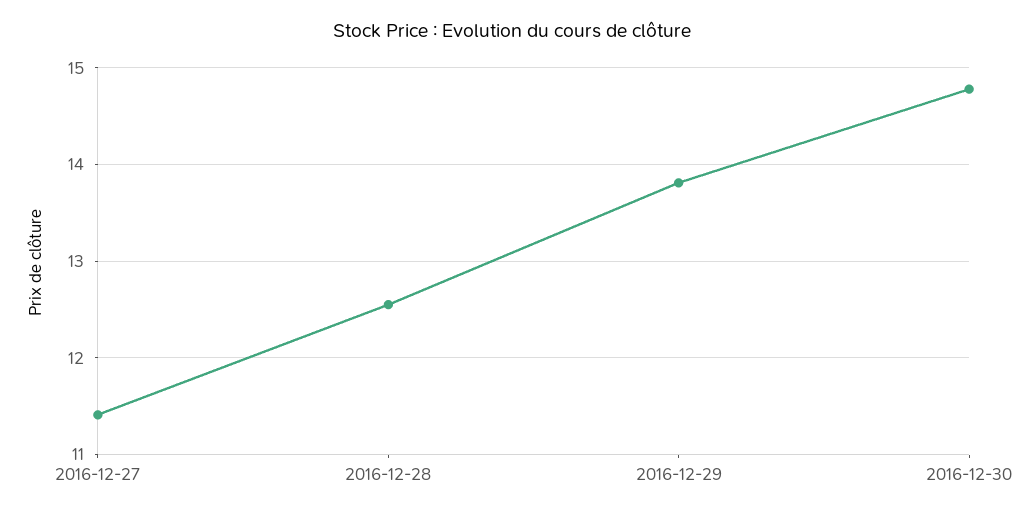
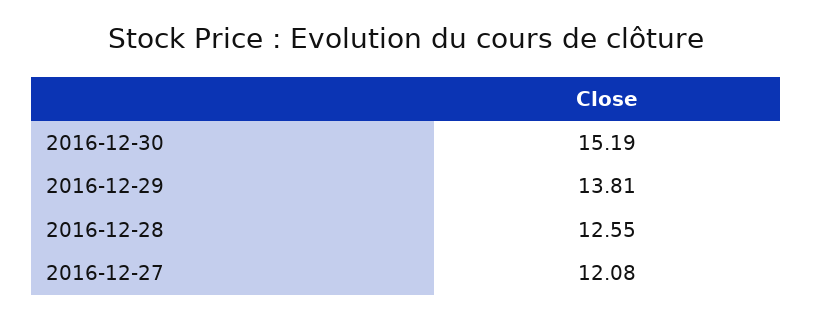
  {
-   "2016-12-27": 11.4,
+   "2016-12-27": 12.08,
    "2016-12-28": 12.55,
    "2016-12-29": 13.81,
-   "2016-12-30": 14.8
+   "2016-12-30": 15.19
  }

